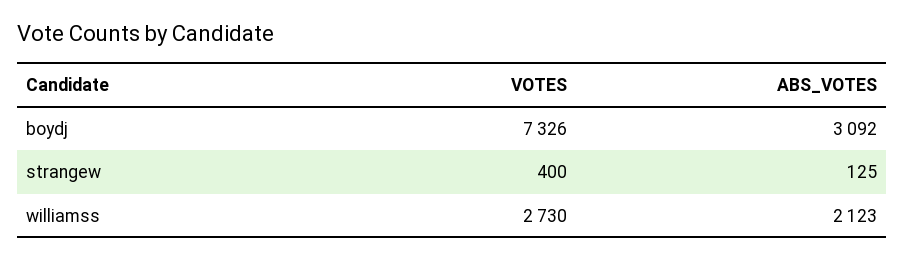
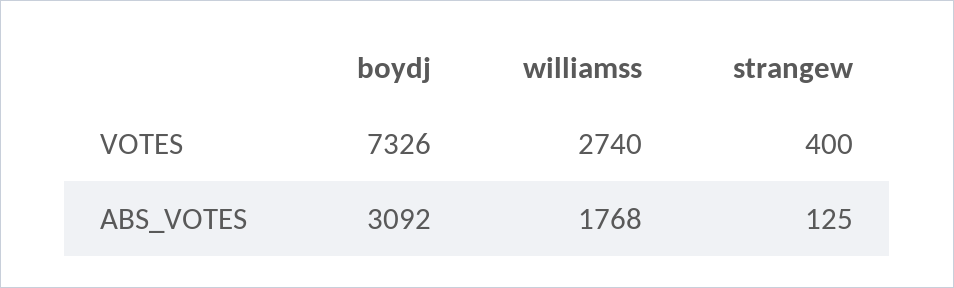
  {
    "VOTES": {
      "boydj": 7326,
      "strangew": 400,
-     "williamss": 2730
+     "williamss": 2740
    },
    "ABS_VOTES": {
      "boydj": 3092,
      "strangew": 125,
-     "williamss": 2123
+     "williamss": 1768
    }
  }

